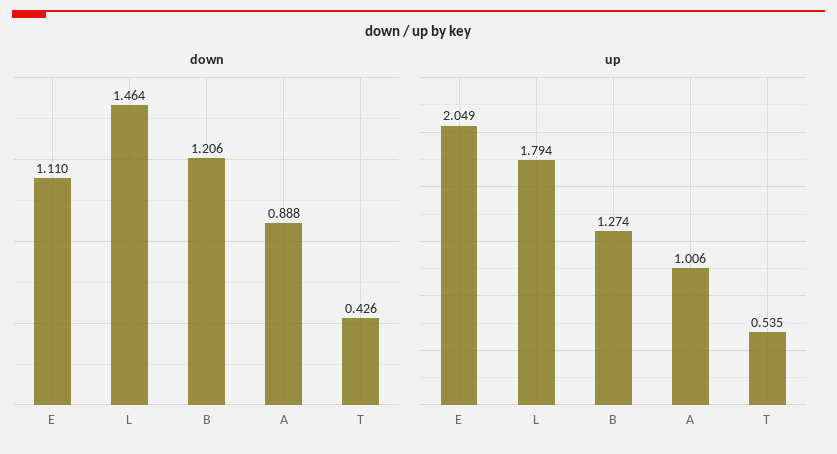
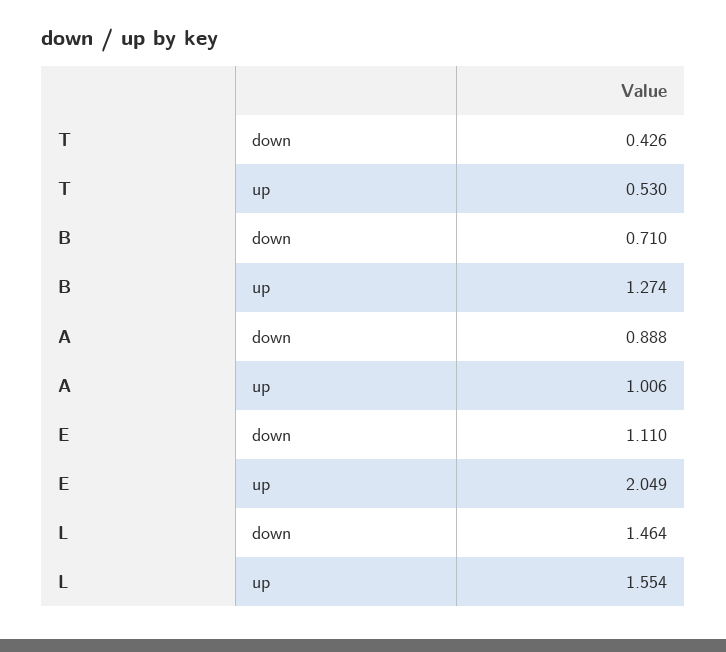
  {
    "down": {
      "E": 1.11,
      "L": 1.464,
-     "B": 1.206,
+     "B": 0.71,
      "A": 0.888,
      "T": 0.426
    },
    "up": {
      "E": 2.049,
-     "L": 1.794,
+     "L": 1.554,
      "B": 1.274,
      "A": 1.006,
-     "T": 0.535
+     "T": 0.53
    }
  }

